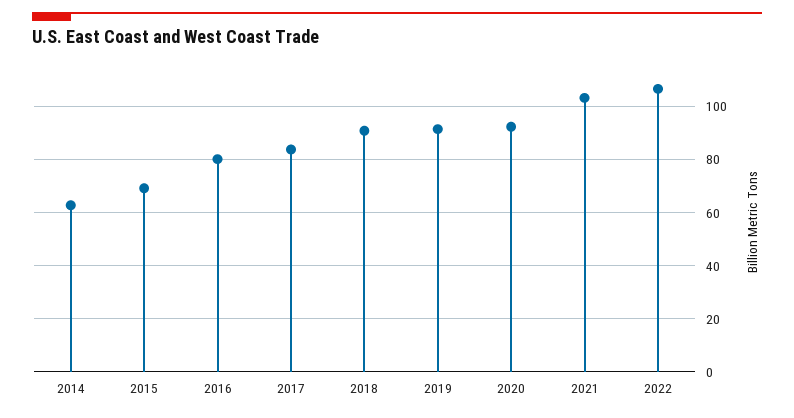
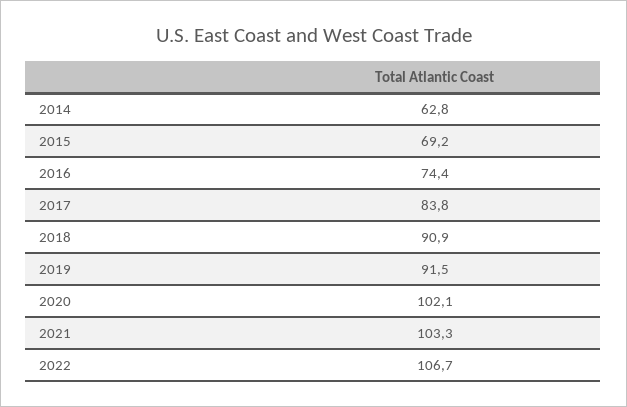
  {
    "2014": 62.8,
    "2015": 69.2,
-   "2016": 80,
+   "2016": 74.4,
    "2017": 83.8,
    "2018": 90.9,
    "2019": 91.5,
-   "2020": 92.5,
+   "2020": 102.1,
    "2021": 103.3,
    "2022": 106.7
  }

